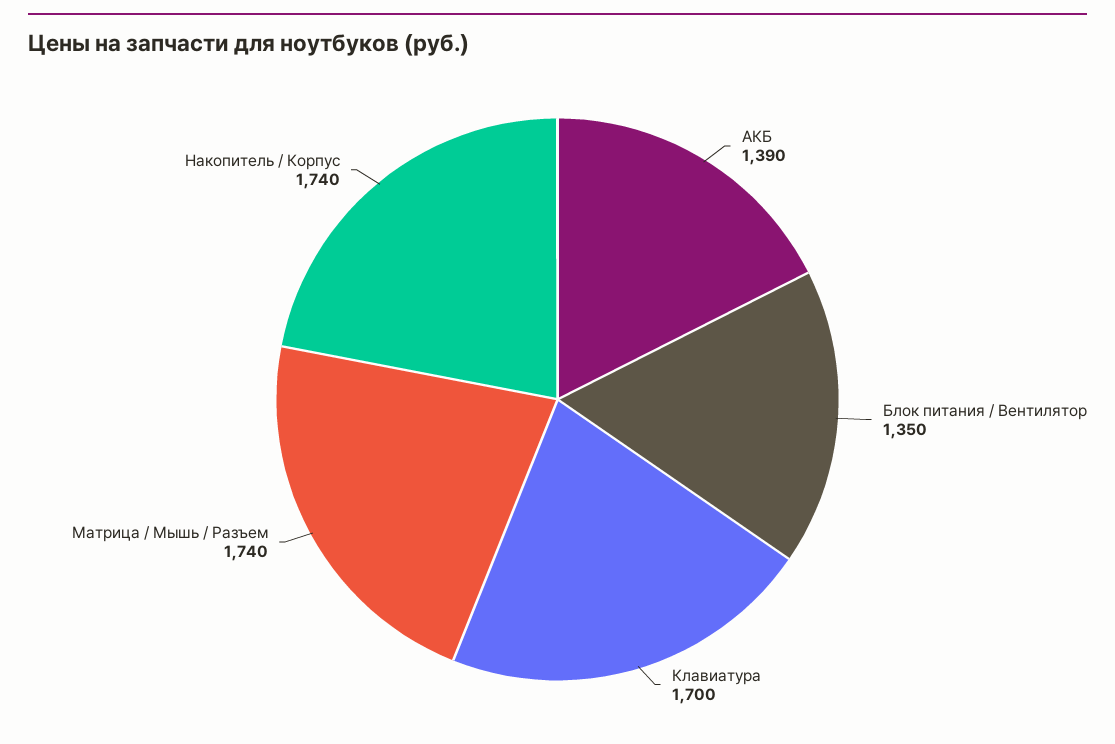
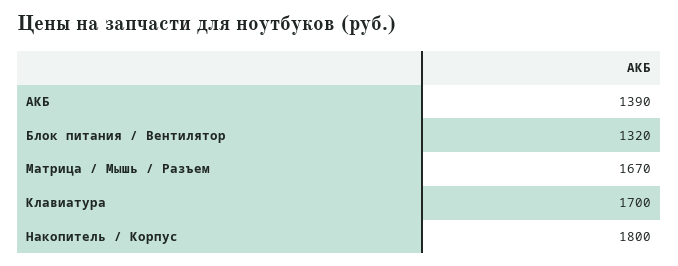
  {
    "АКБ": 1390,
-   "Блок питания / Вентилятор": 1350,
+   "Блок питания / Вентилятор": 1320,
    "Клавиатура": 1700,
-   "Матрица / Мышь / Разъем": 1740,
+   "Матрица / Мышь / Разъем": 1670,
-   "Накопитель / Корпус": 1740
+   "Накопитель / Корпус": 1800
  }

